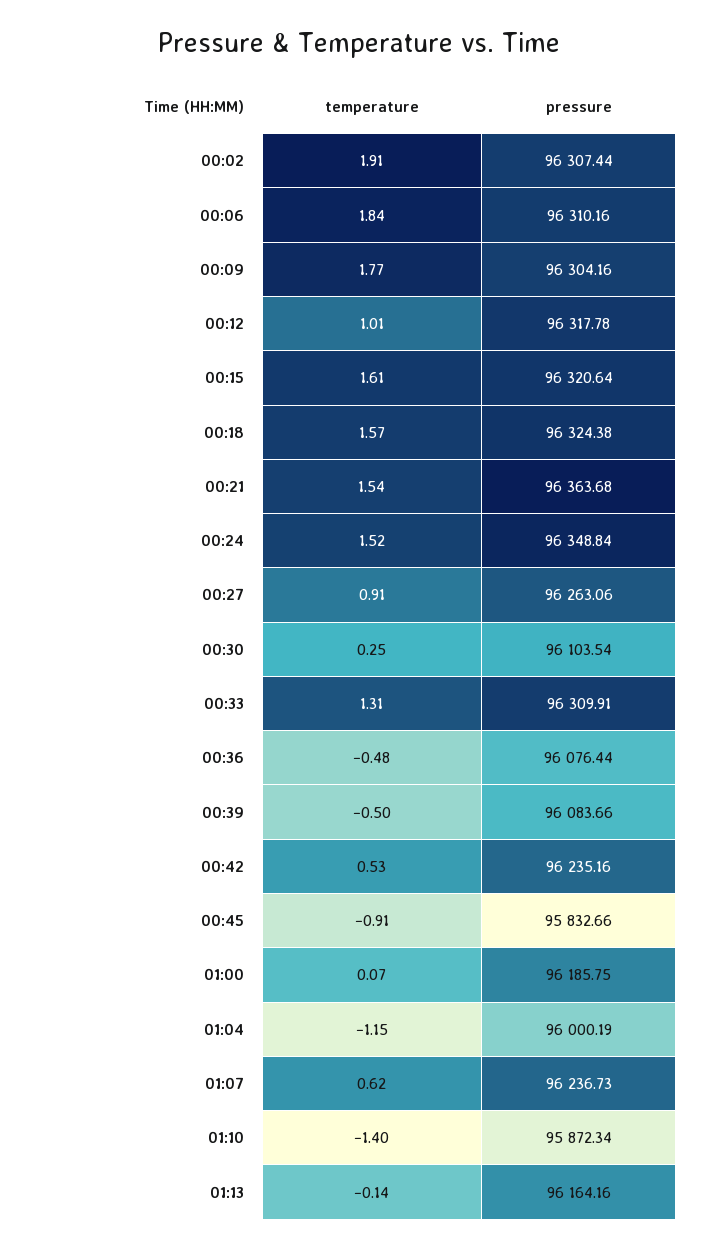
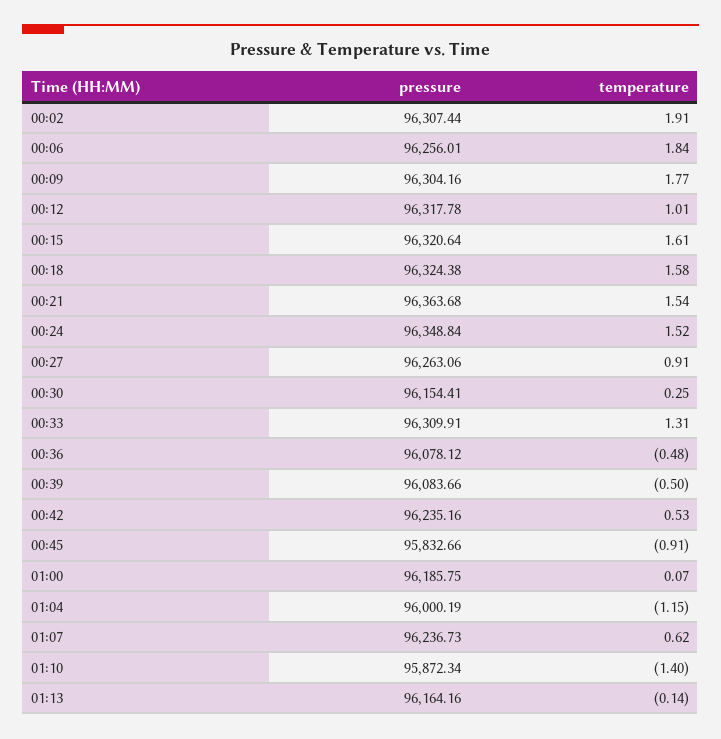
  {
    "temperature": {
      "00:02": 1.91,
      "00:06": 1.84,
      "00:09": 1.77,
      "00:12": 1.01,
      "00:15": 1.61,
-     "00:18": 1.57,
+     "00:18": 1.58,
      "00:21": 1.54,
      "00:24": 1.52,
      "00:27": 0.91,
      "00:30": 0.25,
      "00:33": 1.31,
      "00:36": -0.48,
      "00:39": -0.5,
      "00:42": 0.53,
      "00:45": -0.91,
      "01:00": 0.07,
      "01:04": -1.15,
      "01:07": 0.62,
      "01:10": -1.4,
      "01:13": -0.14
    },
    "pressure": {
      "00:02": 96307.44,
-     "00:06": 96310.16,
+     "00:06": 96256.01,
      "00:09": 96304.16,
      "00:12": 96317.78,
      "00:15": 96320.64,
      "00:18": 96324.38,
      "00:21": 96363.68,
      "00:24": 96348.84,
      "00:27": 96263.06,
-     "00:30": 96103.54,
+     "00:30": 96154.41,
      "00:33": 96309.91,
-     "00:36": 96076.44,
+     "00:36": 96078.12,
      "00:39": 96083.66,
      "00:42": 96235.16,
      "00:45": 95832.66,
      "01:00": 96185.75,
      "01:04": 96000.19,
      "01:07": 96236.73,
      "01:10": 95872.34,
      "01:13": 96164.16
    }
  }

